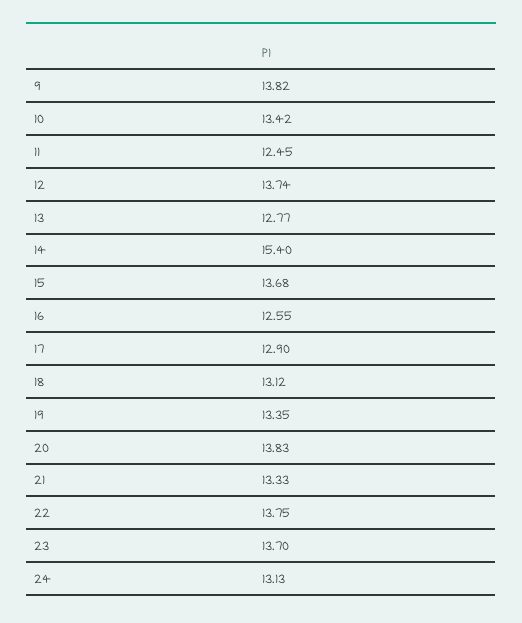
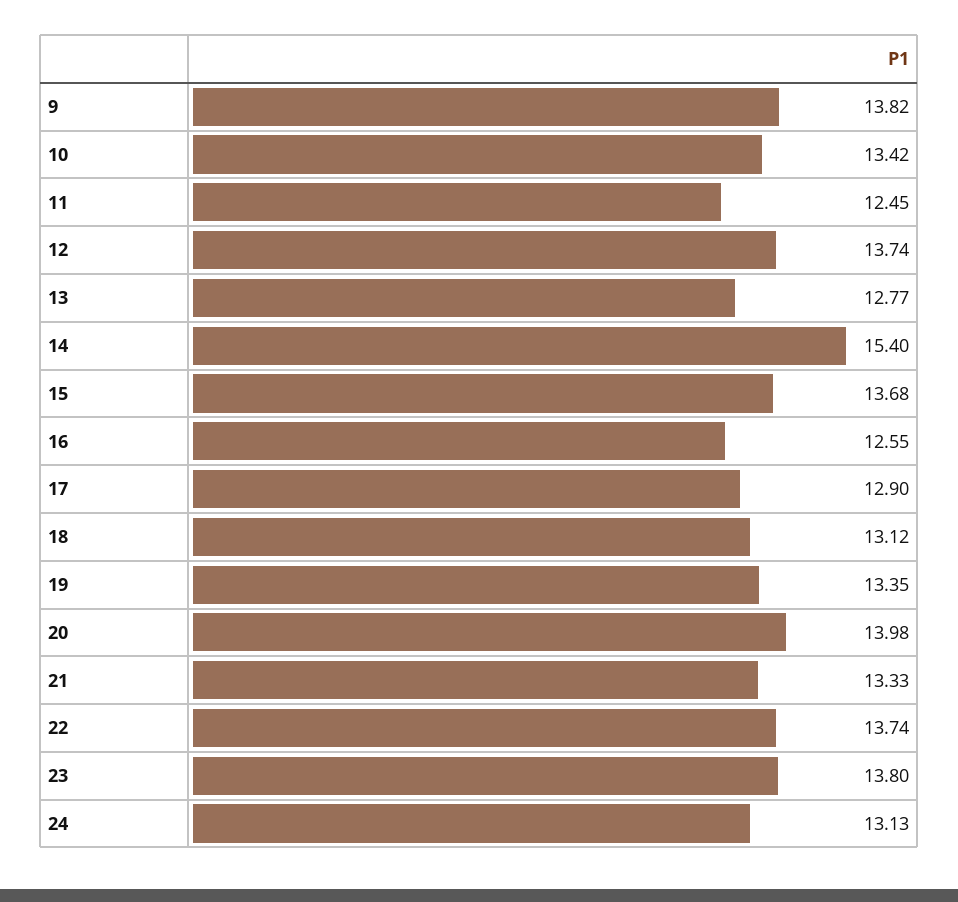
  {
    "9": 13.82,
    "10": 13.42,
    "11": 12.45,
    "12": 13.74,
    "13": 12.77,
    "14": 15.4,
    "15": 13.68,
    "16": 12.55,
    "17": 12.9,
    "18": 13.12,
    "19": 13.35,
-   "20": 13.83,
+   "20": 13.98,
    "21": 13.33,
-   "22": 13.75,
+   "22": 13.74,
-   "23": 13.7,
+   "23": 13.8,
    "24": 13.13
  }

